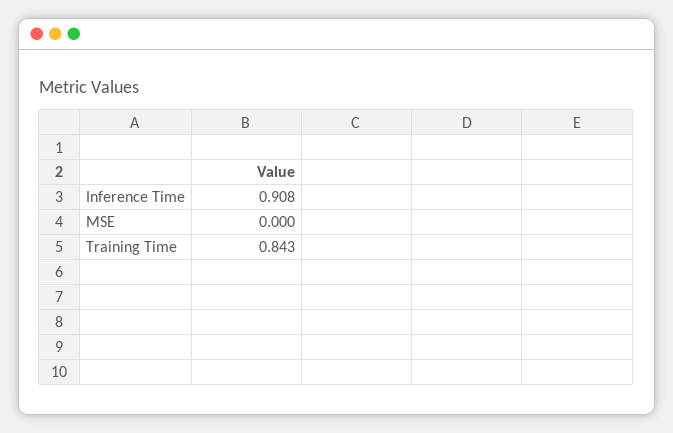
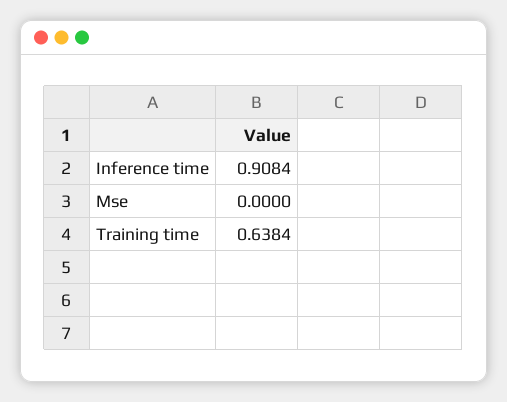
  {
    "Inference Time": 0.9084,
    "MSE": 0,
-   "Training Time": 0.843
+   "Training Time": 0.6384
  }

